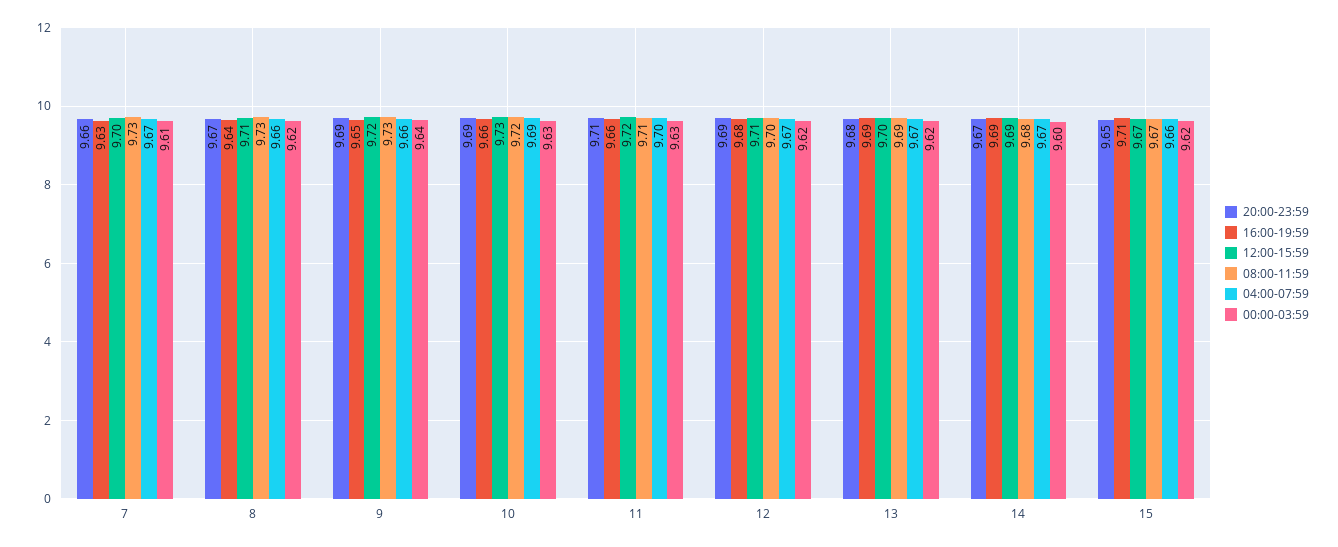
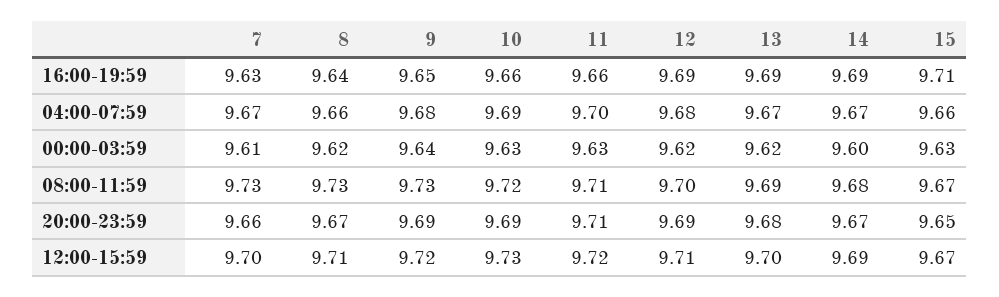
  {
    "20:00-23:59": {
      "7": 9.66,
      "8": 9.67,
      "9": 9.69,
      "10": 9.69,
      "11": 9.71,
      "12": 9.69,
      "13": 9.68,
      "14": 9.67,
      "15": 9.65
    },
    "16:00-19:59": {
      "7": 9.63,
      "8": 9.64,
      "9": 9.65,
      "10": 9.66,
      "11": 9.66,
-     "12": 9.68,
+     "12": 9.69,
      "13": 9.69,
      "14": 9.69,
      "15": 9.71
    },
    "12:00-15:59": {
      "7": 9.7,
      "8": 9.71,
      "9": 9.72,
      "10": 9.73,
      "11": 9.72,
      "12": 9.71,
      "13": 9.7,
      "14": 9.69,
      "15": 9.67
    },
    "08:00-11:59": {
      "7": 9.73,
      "8": 9.73,
      "9": 9.73,
      "10": 9.72,
      "11": 9.71,
      "12": 9.7,
      "13": 9.69,
      "14": 9.68,
      "15": 9.67
    },
    "04:00-07:59": {
      "7": 9.67,
      "8": 9.66,
-     "9": 9.66,
+     "9": 9.68,
      "10": 9.69,
      "11": 9.7,
-     "12": 9.67,
+     "12": 9.68,
      "13": 9.67,
      "14": 9.67,
      "15": 9.66
    },
    "00:00-03:59": {
      "7": 9.61,
      "8": 9.62,
      "9": 9.64,
      "10": 9.63,
      "11": 9.63,
      "12": 9.62,
      "13": 9.62,
      "14": 9.6,
-     "15": 9.62
+     "15": 9.63
    }
  }

